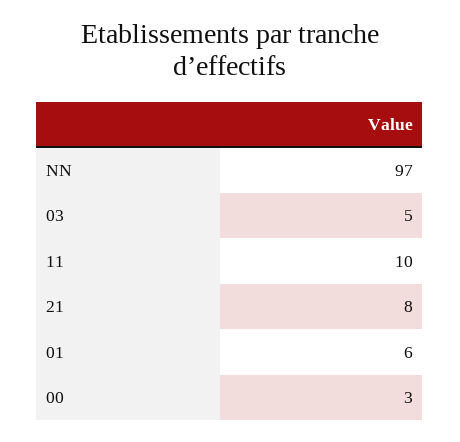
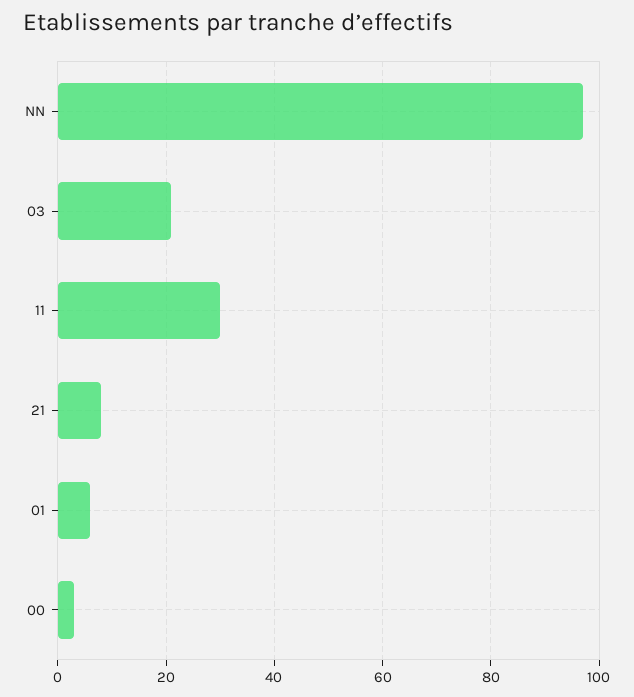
  {
    "NN": 97,
-   "03": 5,
+   "03": 20,
-   "11": 10,
+   "11": 30,
    "21": 8,
    "01": 6,
    "00": 3
  }

